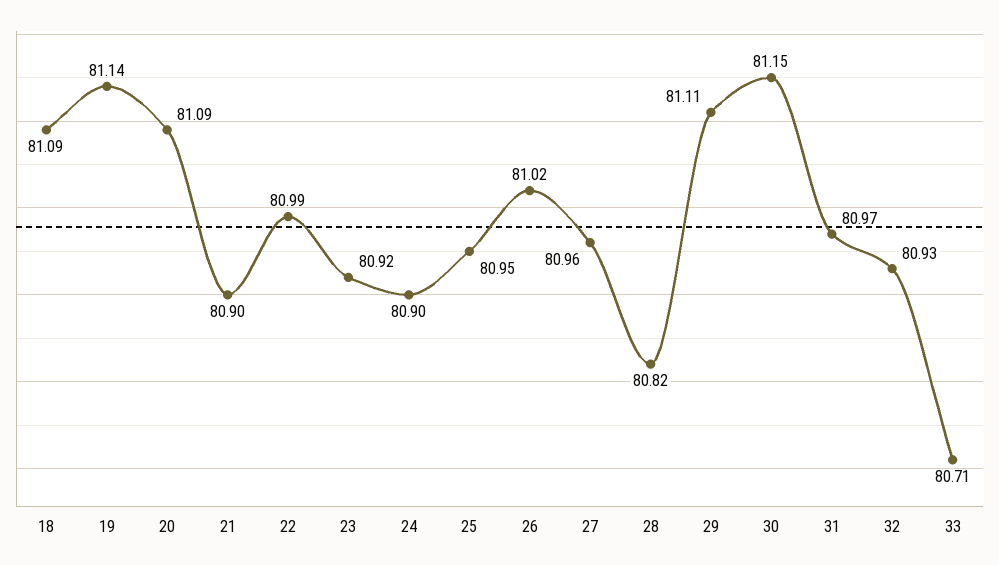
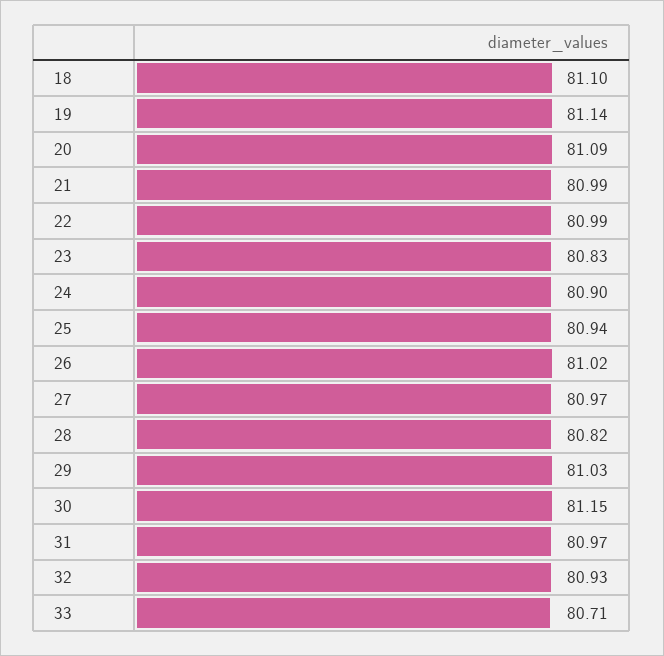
  {
-   "18": 81.09,
+   "18": 81.1,
    "19": 81.14,
    "20": 81.09,
-   "21": 80.9,
+   "21": 80.99,
    "22": 80.99,
-   "23": 80.92,
+   "23": 80.83,
    "24": 80.9,
-   "25": 80.95,
+   "25": 80.94,
    "26": 81.02,
-   "27": 80.96,
+   "27": 80.97,
    "28": 80.82,
-   "29": 81.11,
+   "29": 81.03,
    "30": 81.15,
    "31": 80.97,
    "32": 80.93,
    "33": 80.71
  }

